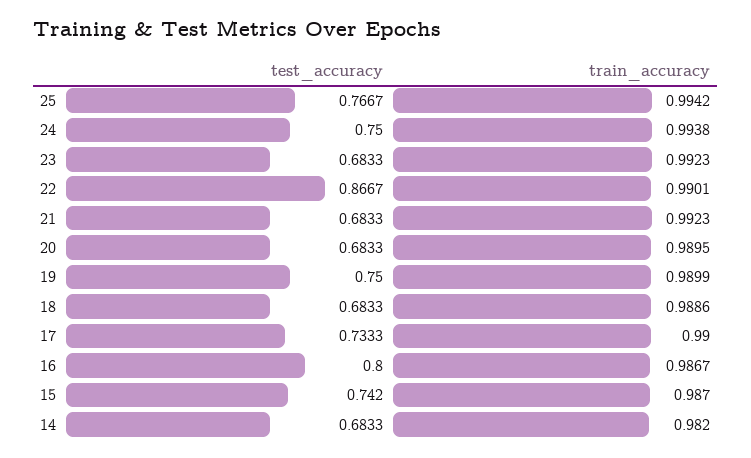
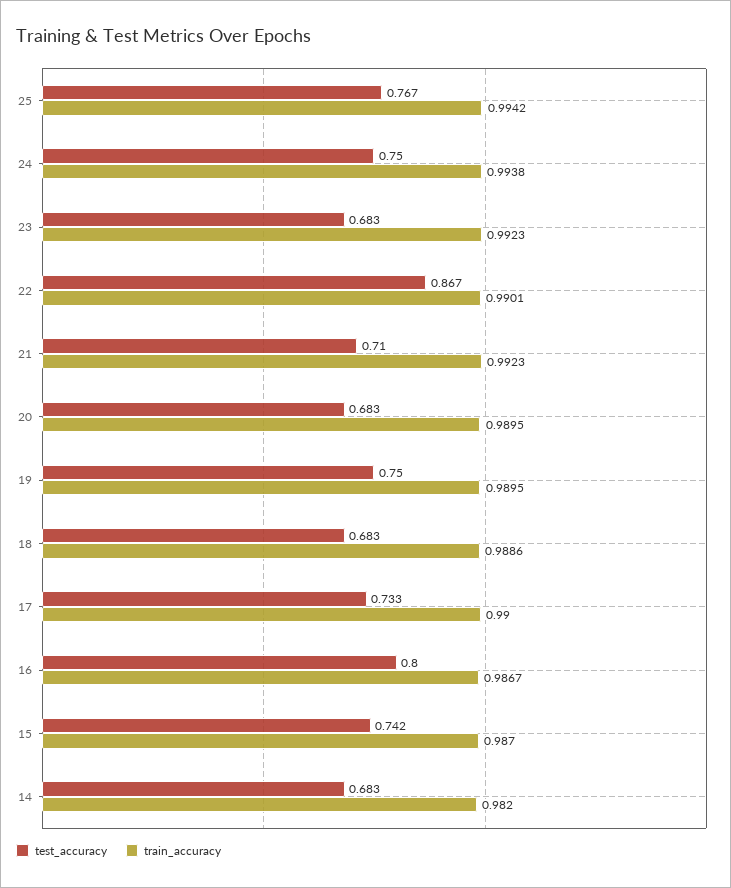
  {
    "test_accuracy": {
      "25": 0.7667,
      "24": 0.75,
      "23": 0.6833,
      "22": 0.8667,
-     "21": 0.6833,
+     "21": 0.71,
      "20": 0.6833,
      "19": 0.75,
      "18": 0.6833,
      "17": 0.7333,
      "16": 0.8,
      "15": 0.742,
      "14": 0.6833
    },
    "train_accuracy": {
      "25": 0.9942,
      "24": 0.9938,
      "23": 0.9923,
      "22": 0.9901,
      "21": 0.9923,
      "20": 0.9895,
-     "19": 0.9899,
+     "19": 0.9895,
      "18": 0.9886,
      "17": 0.99,
      "16": 0.9867,
      "15": 0.987,
      "14": 0.982
    }
  }

